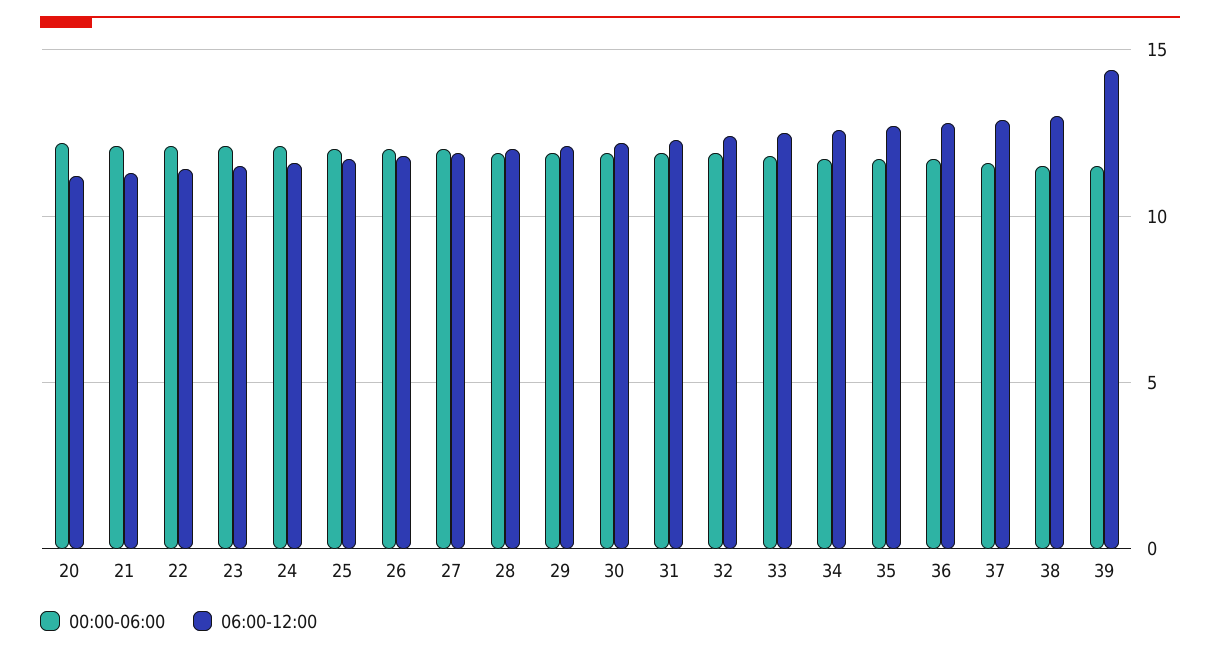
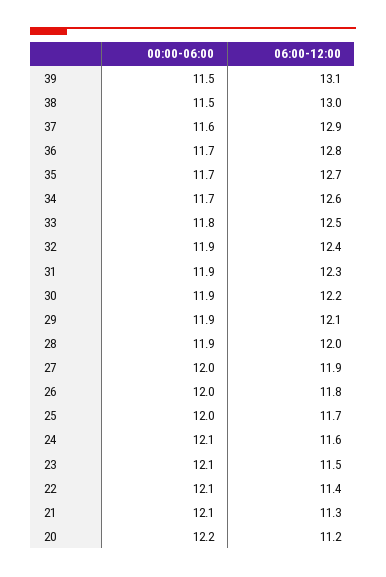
  {
    "00:00-06:00": {
      "20": 12.2,
      "21": 12.1,
      "22": 12.1,
      "23": 12.1,
      "24": 12.1,
      "25": 12,
      "26": 12,
      "27": 12,
      "28": 11.9,
      "29": 11.9,
      "30": 11.9,
      "31": 11.9,
      "32": 11.9,
      "33": 11.8,
      "34": 11.7,
      "35": 11.7,
      "36": 11.7,
      "37": 11.6,
      "38": 11.5,
      "39": 11.5
    },
    "06:00-12:00": {
      "20": 11.2,
      "21": 11.3,
      "22": 11.4,
      "23": 11.5,
      "24": 11.6,
      "25": 11.7,
      "26": 11.8,
      "27": 11.9,
      "28": 12,
      "29": 12.1,
      "30": 12.2,
      "31": 12.3,
      "32": 12.4,
      "33": 12.5,
      "34": 12.6,
      "35": 12.7,
      "36": 12.8,
      "37": 12.9,
      "38": 13,
-     "39": 14.5
+     "39": 13.1
    }
  }

